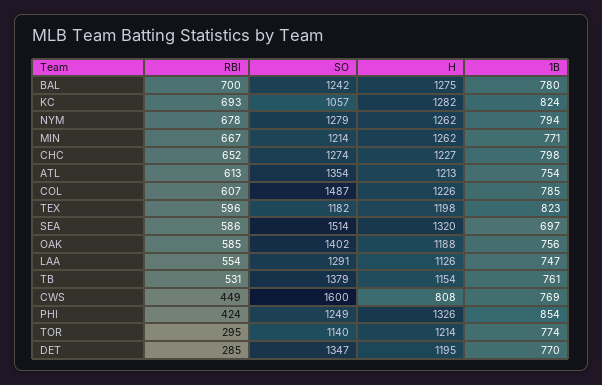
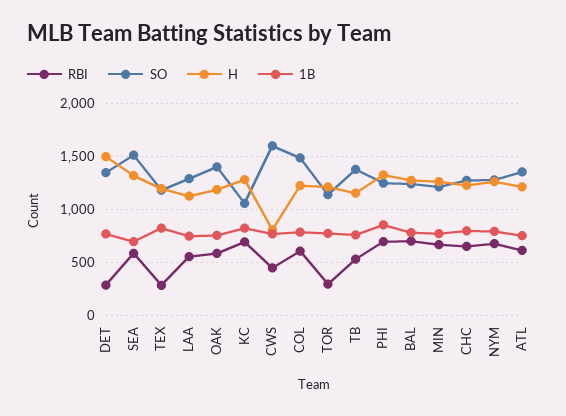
  {
    "RBI": {
      "BAL": 700,
      "KC": 693,
      "NYM": 678,
      "MIN": 667,
      "CHC": 652,
      "ATL": 613,
      "COL": 607,
-     "TEX": 596,
+     "TEX": 300,
      "SEA": 586,
      "OAK": 585,
      "LAA": 554,
      "TB": 531,
      "CWS": 449,
-     "PHI": 424,
+     "PHI": 700,
      "TOR": 295,
      "DET": 285
    },
    "SO": {
      "BAL": 1242,
      "KC": 1057,
      "NYM": 1279,
      "MIN": 1214,
      "CHC": 1274,
      "ATL": 1354,
      "COL": 1487,
      "TEX": 1182,
      "SEA": 1514,
      "OAK": 1402,
      "LAA": 1291,
      "TB": 1379,
      "CWS": 1600,
      "PHI": 1249,
      "TOR": 1140,
      "DET": 1347
    },
    "H": {
      "BAL": 1275,
      "KC": 1282,
      "NYM": 1262,
      "MIN": 1262,
      "CHC": 1227,
      "ATL": 1213,
      "COL": 1226,
      "TEX": 1198,
      "SEA": 1320,
      "OAK": 1188,
      "LAA": 1126,
      "TB": 1154,
      "CWS": 808,
      "PHI": 1326,
      "TOR": 1214,
-     "DET": 1195
+     "DET": 1500
    },
    "1B": {
      "BAL": 780,
      "KC": 824,
      "NYM": 794,
      "MIN": 771,
      "CHC": 798,
      "ATL": 754,
      "COL": 785,
      "TEX": 823,
      "SEA": 697,
      "OAK": 756,
      "LAA": 747,
      "TB": 761,
      "CWS": 769,
      "PHI": 854,
      "TOR": 774,
      "DET": 770
    }
  }

